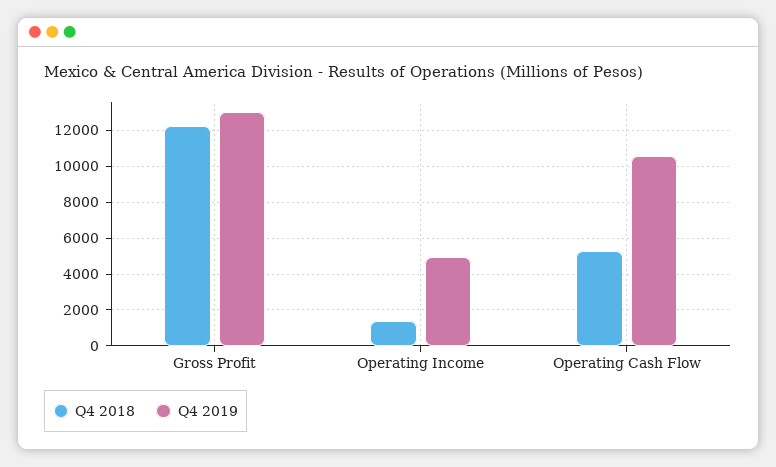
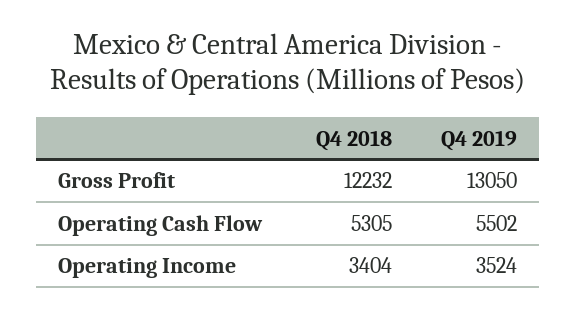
  {
    "Q4 2018": {
      "Gross Profit": 12232,
-     "Operating Income": 1500,
+     "Operating Income": 3404,
      "Operating Cash Flow": 5305
    },
    "Q4 2019": {
      "Gross Profit": 13050,
-     "Operating Income": 5000,
+     "Operating Income": 3524,
-     "Operating Cash Flow": 10500
+     "Operating Cash Flow": 5502
    }
  }

